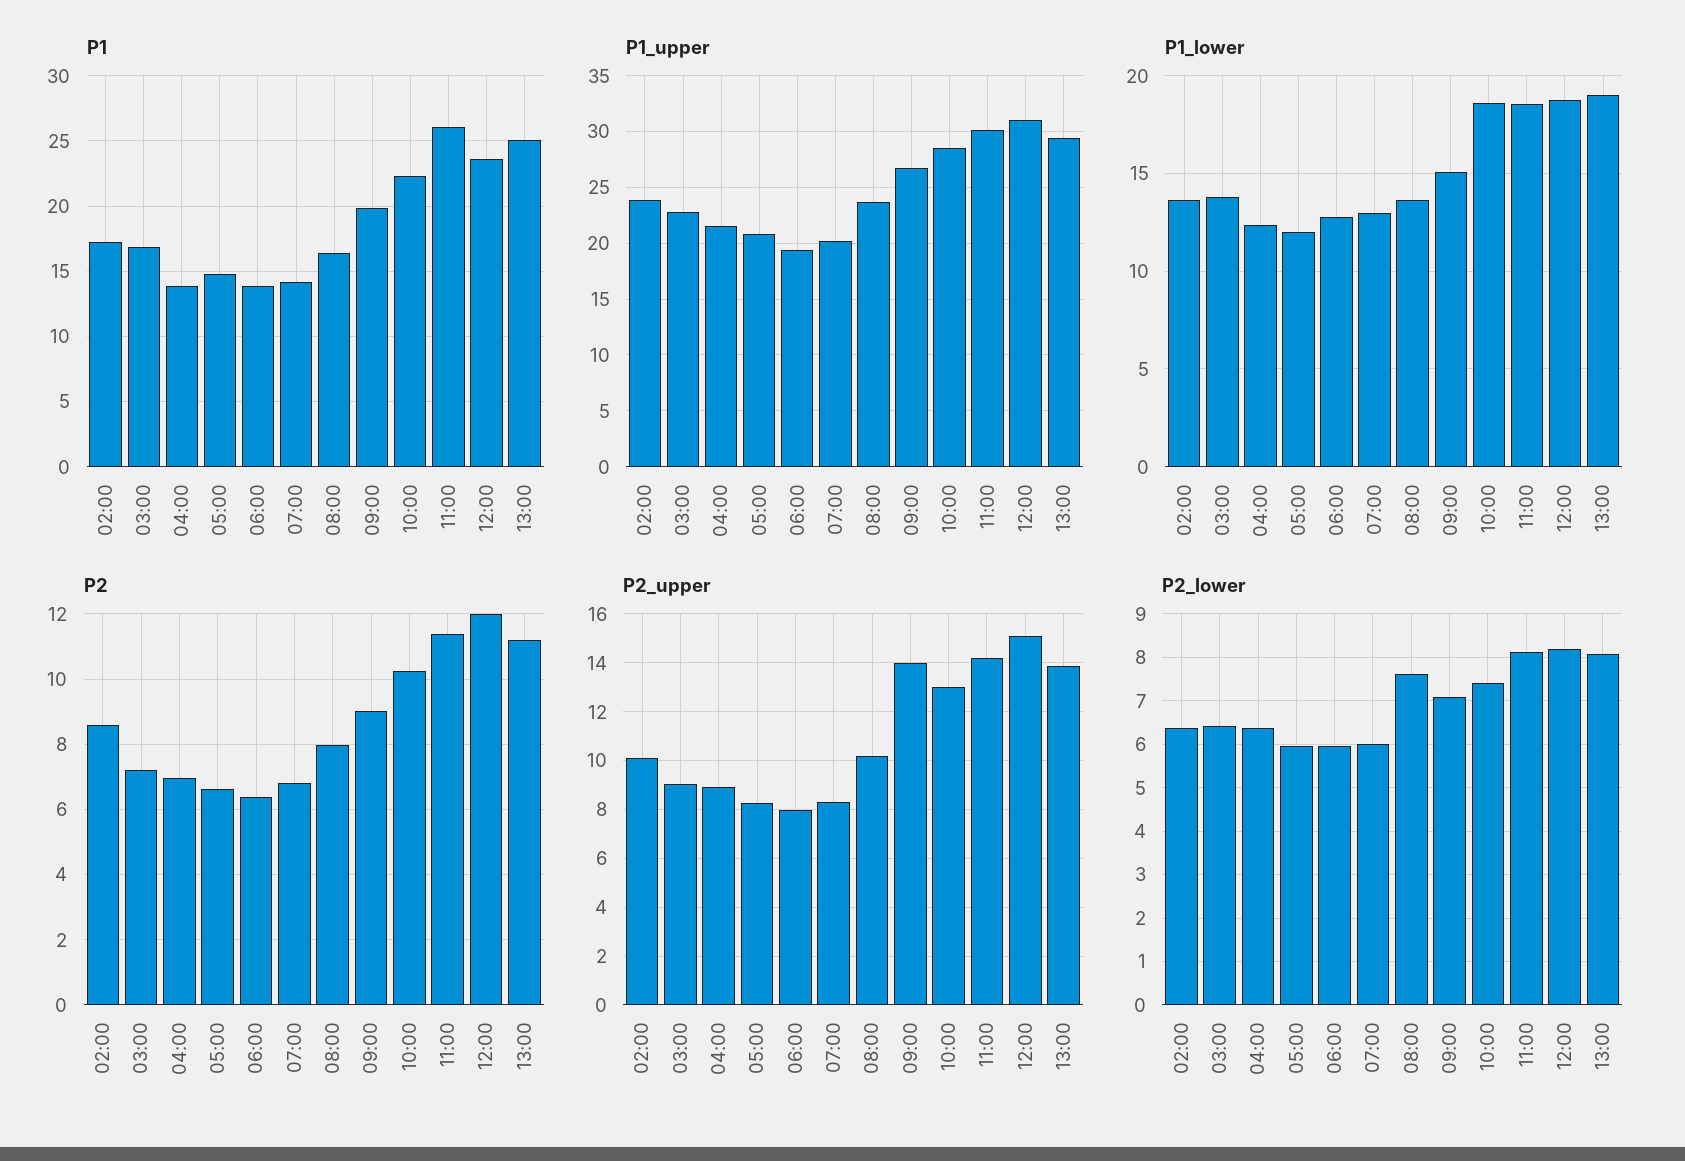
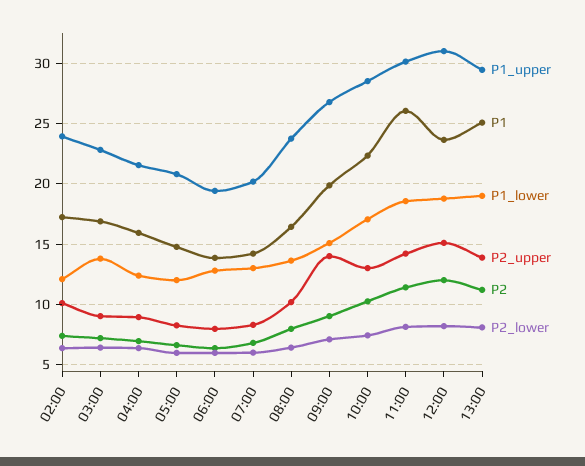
  {
    "P1": {
      "02:00": 17,
      "03:00": 17,
-     "04:00": 14,
+     "04:00": 16,
      "05:00": 15,
      "06:00": 14,
      "07:00": 14,
      "08:00": 16.5,
      "09:00": 20,
      "10:00": 22.5,
      "11:00": 26,
      "12:00": 23.5,
      "13:00": 25
    },
    "P1_upper": {
      "02:00": 24,
      "03:00": 23,
      "04:00": 21.5,
      "05:00": 21,
      "06:00": 19.5,
      "07:00": 20,
      "08:00": 23.5,
      "09:00": 27,
      "10:00": 28.5,
      "11:00": 30,
      "12:00": 31,
      "13:00": 29.5
    },
    "P1_lower": {
-     "02:00": 13.5,
+     "02:00": 12,
      "03:00": 14,
      "04:00": 12.5,
      "05:00": 12,
      "06:00": 13,
      "07:00": 13,
      "08:00": 13.5,
      "09:00": 15,
-     "10:00": 18.5,
+     "10:00": 17,
      "11:00": 18.5,
      "12:00": 19,
      "13:00": 19
    },
    "P2": {
-     "02:00": 8.6,
+     "02:00": 7.5,
      "03:00": 7.2,
      "04:00": 7,
      "05:00": 6.6,
      "06:00": 6.4,
      "07:00": 6.8,
      "08:00": 8,
      "09:00": 9,
      "10:00": 10.2,
      "11:00": 11.4,
      "12:00": 12,
      "13:00": 11.2
    },
    "P2_upper": {
      "02:00": 10,
      "03:00": 9,
      "04:00": 9,
      "05:00": 8.25,
      "06:00": 8,
      "07:00": 8.25,
      "08:00": 10.25,
      "09:00": 14,
      "10:00": 13,
      "11:00": 14.25,
      "12:00": 15,
      "13:00": 13.75
    },
    "P2_lower": {
      "02:00": 6.4,
      "03:00": 6.4,
      "04:00": 6.4,
      "05:00": 6,
      "06:00": 6,
      "07:00": 6,
-     "08:00": 7.6,
+     "08:00": 6.5,
      "09:00": 7.2,
      "10:00": 7.4,
      "11:00": 8.2,
      "12:00": 8.2,
      "13:00": 8
    }
  }

